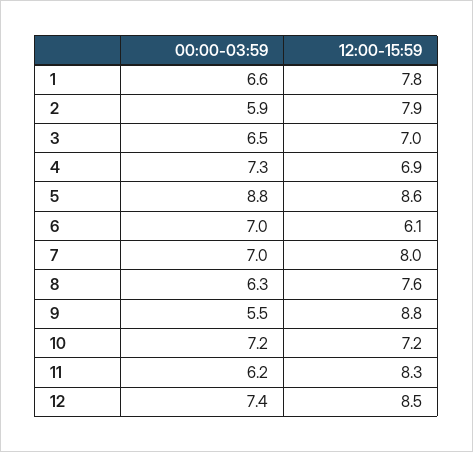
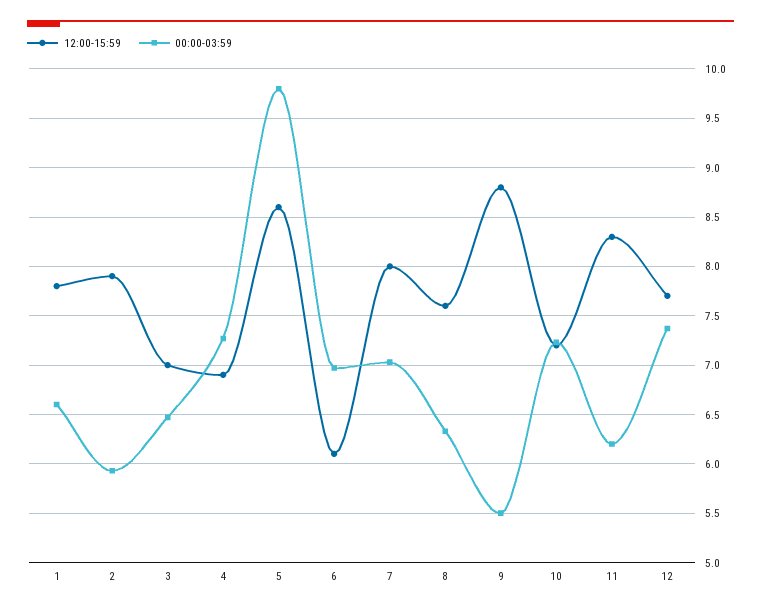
  {
    "00:00-03:59": {
      "1": 6.6,
      "2": 5.9,
      "3": 6.5,
      "4": 7.3,
-     "5": 8.8,
+     "5": 9.8,
      "6": 7,
      "7": 7,
      "8": 6.3,
      "9": 5.5,
      "10": 7.2,
      "11": 6.2,
      "12": 7.4
    },
    "12:00-15:59": {
      "1": 7.8,
      "2": 7.9,
      "3": 7,
      "4": 6.9,
      "5": 8.6,
      "6": 6.1,
      "7": 8,
      "8": 7.6,
      "9": 8.8,
      "10": 7.2,
      "11": 8.3,
-     "12": 8.5
+     "12": 7.7
    }
  }

